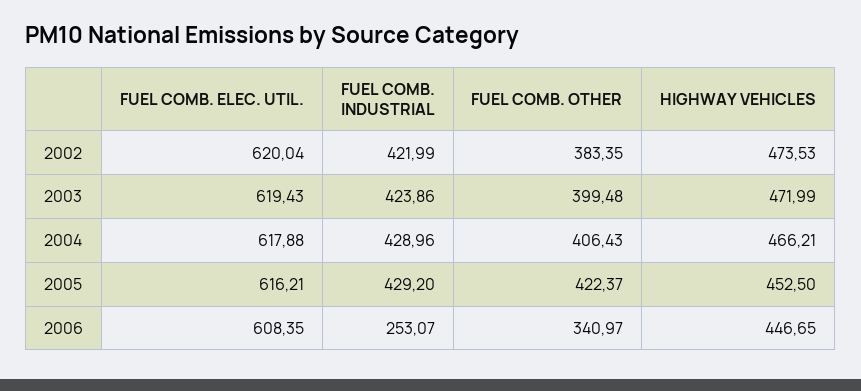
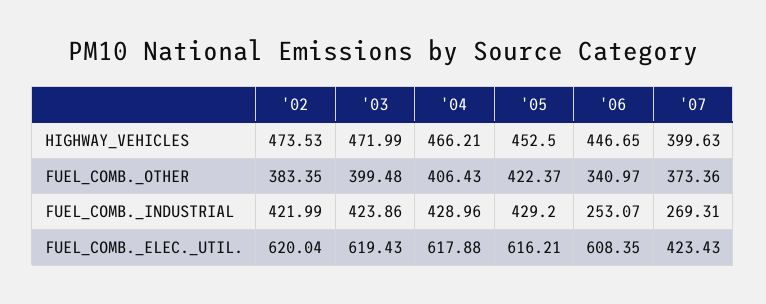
  {
    "FUEL COMB. ELEC. UTIL.": {
      "2002": 620.04,
      "2003": 619.43,
      "2004": 617.88,
      "2005": 616.21,
-     "2006": 608.35
+     "2006": 608.35,
+     "'07": 423.43
    },
    "FUEL COMB. INDUSTRIAL": {
      "2002": 421.99,
      "2003": 423.86,
      "2004": 428.96,
      "2005": 429.2,
-     "2006": 253.07
+     "2006": 253.07,
+     "'07": 269.31
    },
    "FUEL COMB. OTHER": {
      "2002": 383.35,
      "2003": 399.48,
      "2004": 406.43,
      "2005": 422.37,
-     "2006": 340.97
+     "2006": 340.97,
+     "'07": 373.36
    },
    "HIGHWAY VEHICLES": {
      "2002": 473.53,
      "2003": 471.99,
      "2004": 466.21,
      "2005": 452.5,
-     "2006": 446.65
+     "2006": 446.65,
+     "'07": 399.63
    }
  }

